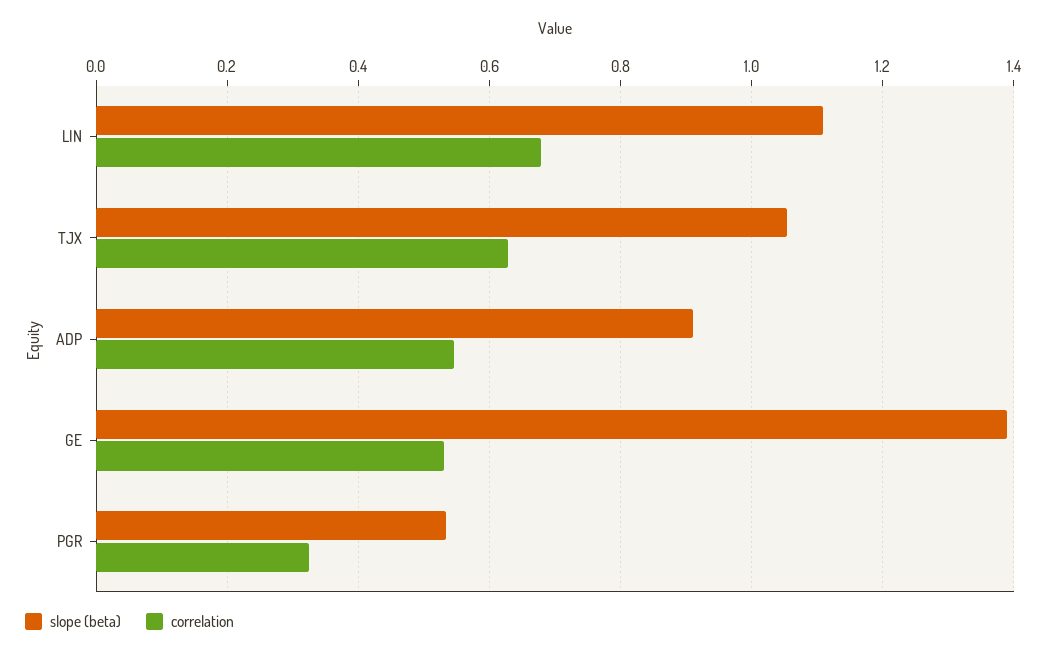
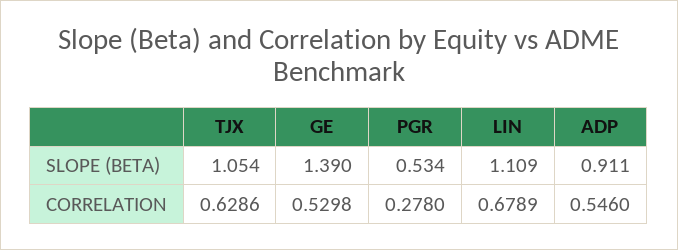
  {
    "slope (beta)": {
      "LIN": 1.109,
      "TJX": 1.054,
      "ADP": 0.911,
      "GE": 1.39,
      "PGR": 0.534
    },
    "correlation": {
      "LIN": 0.6789,
      "TJX": 0.6286,
      "ADP": 0.546,
      "GE": 0.5298,
-     "PGR": 0.32
+     "PGR": 0.278
    }
  }

